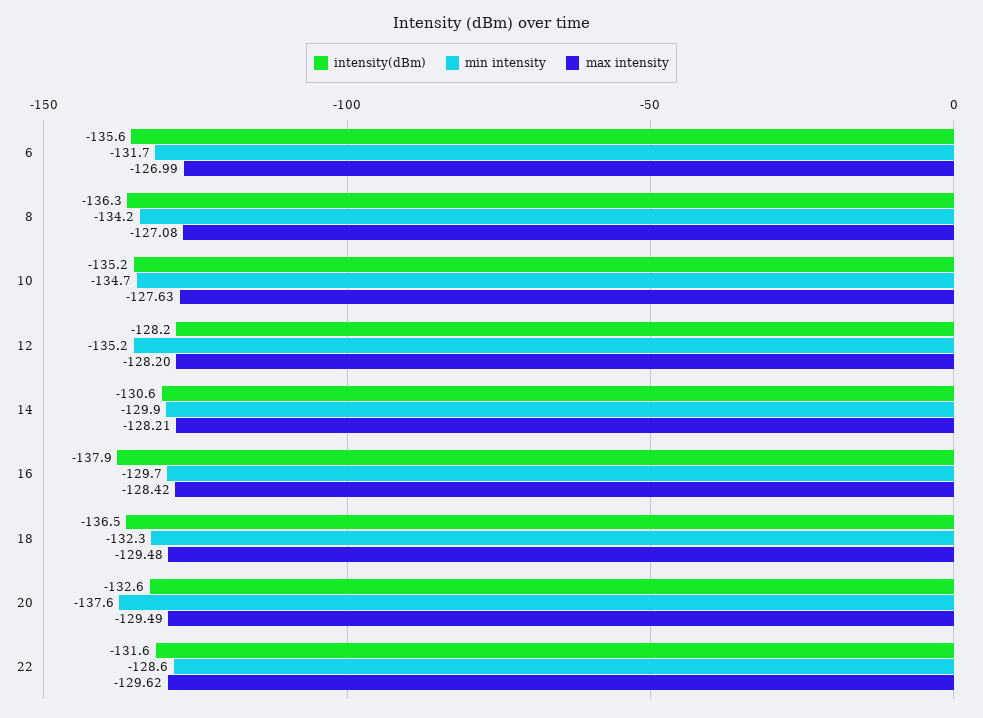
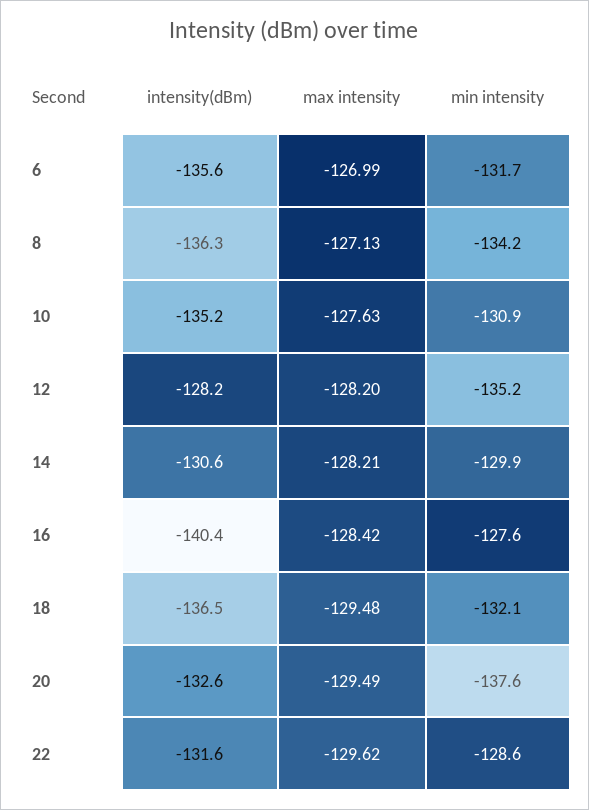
  {
    "intensity(dBm)": {
      "6": -135.6,
      "8": -136.3,
      "10": -135.2,
      "12": -128.2,
      "14": -130.6,
-     "16": -137.9,
+     "16": -140.4,
      "18": -136.5,
      "20": -132.6,
      "22": -131.6
    },
    "min intensity": {
      "6": -131.7,
      "8": -134.2,
-     "10": -134.7,
+     "10": -130.9,
      "12": -135.2,
      "14": -129.9,
-     "16": -129.7,
+     "16": -127.6,
-     "18": -132.3,
+     "18": -132.1,
      "20": -137.6,
      "22": -128.6
    },
    "max intensity": {
      "6": -126.99,
-     "8": -127.08,
+     "8": -127.13,
      "10": -127.63,
      "12": -128.2,
      "14": -128.21,
      "16": -128.42,
      "18": -129.48,
      "20": -129.49,
      "22": -129.62
    }
  }

